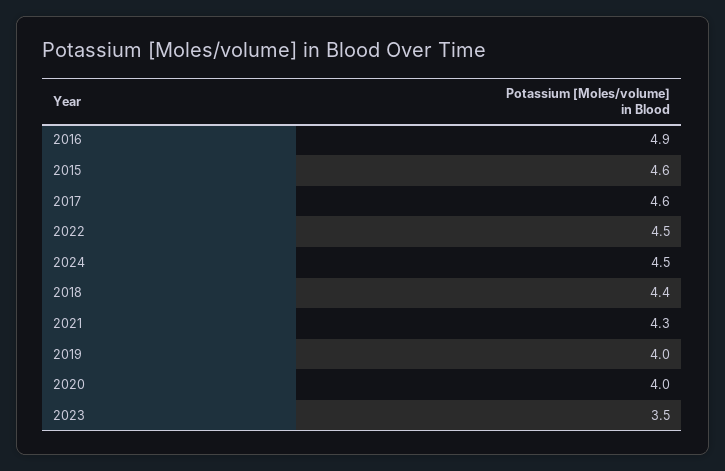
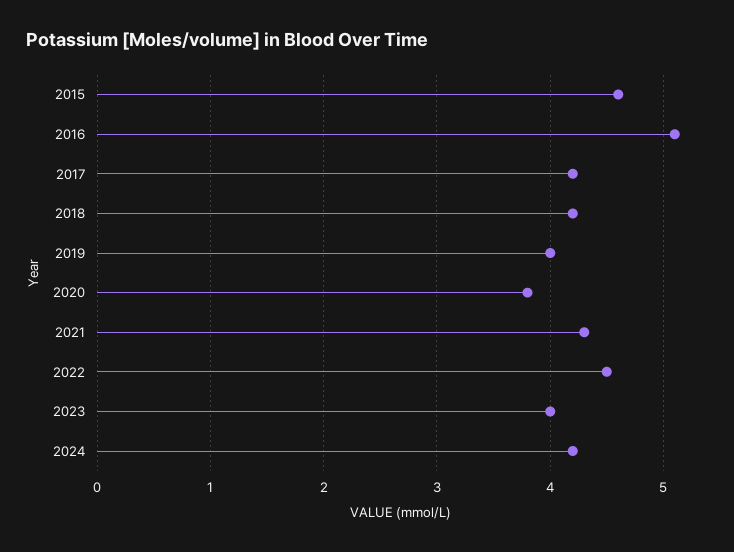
  {
-   "2016": 4.9,
+   "2016": 5.1,
    "2015": 4.6,
-   "2017": 4.6,
+   "2017": 4.2,
    "2022": 4.5,
-   "2024": 4.5,
+   "2024": 4.2,
-   "2018": 4.4,
+   "2018": 4.2,
    "2021": 4.3,
    "2019": 4,
-   "2020": 4,
+   "2020": 3.8,
-   "2023": 3.5
+   "2023": 4
  }

